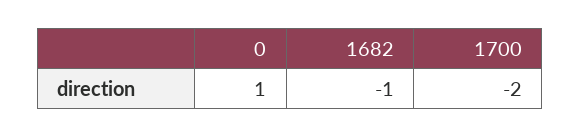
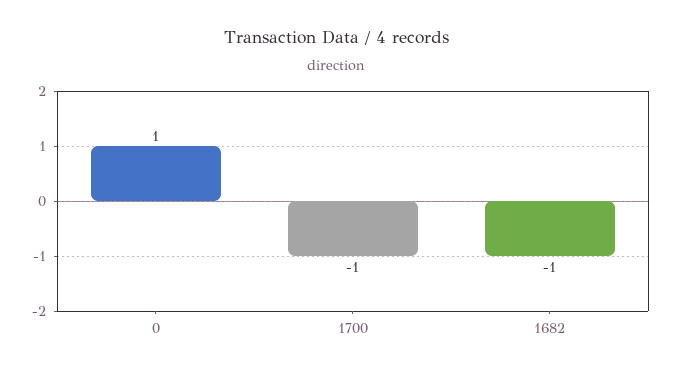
  {
    "0": 1,
    "1682": -1,
-   "1700": -2
+   "1700": -1
  }

